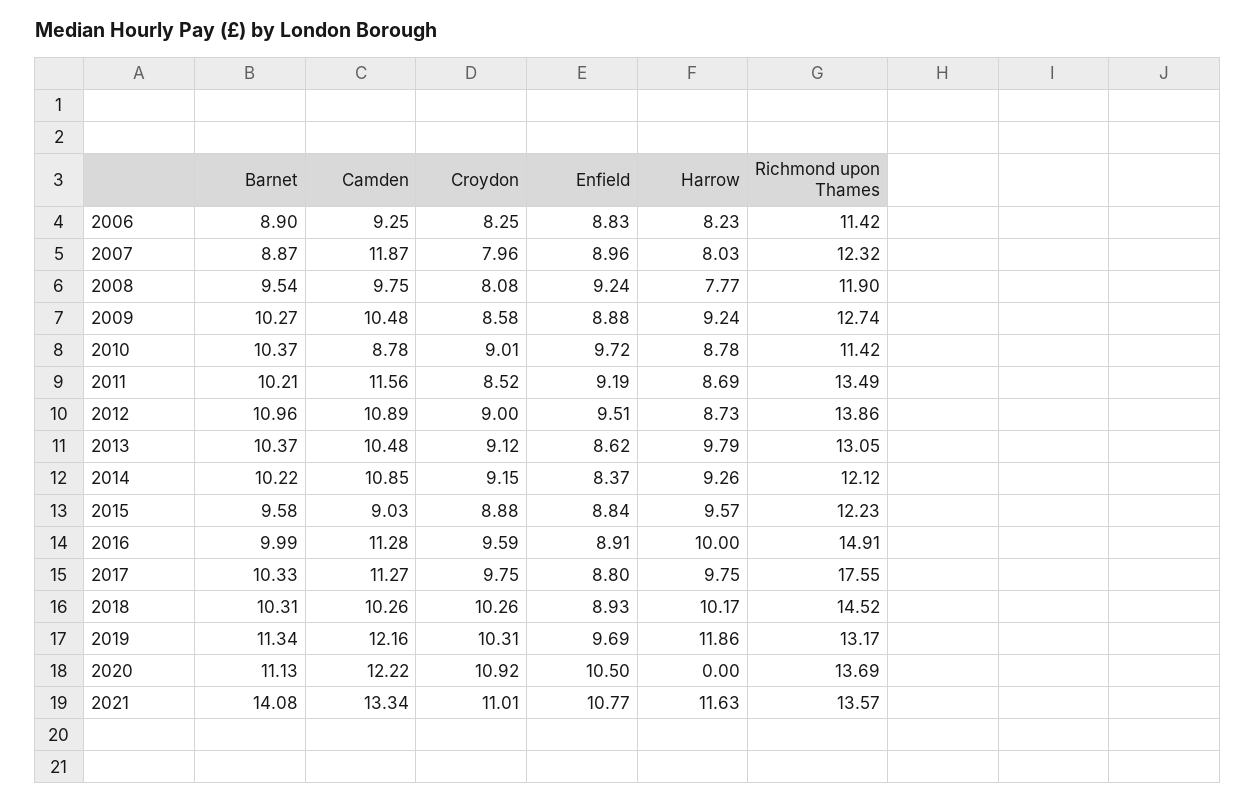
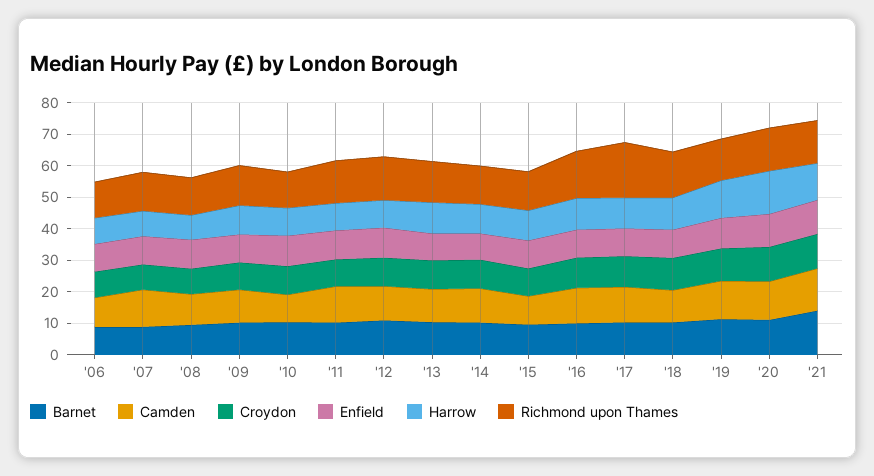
  {
    "Barnet": {
      "2006": 8.9,
      "2007": 8.87,
      "2008": 9.54,
      "2009": 10.27,
      "2010": 10.37,
      "2011": 10.21,
      "2012": 10.96,
      "2013": 10.37,
      "2014": 10.22,
      "2015": 9.58,
      "2016": 9.99,
      "2017": 10.33,
      "2018": 10.31,
      "2019": 11.34,
      "2020": 11.13,
      "2021": 14.08
    },
    "Camden": {
      "2006": 9.25,
      "2007": 11.87,
      "2008": 9.75,
      "2009": 10.48,
      "2010": 8.78,
      "2011": 11.56,
      "2012": 10.89,
      "2013": 10.48,
      "2014": 10.85,
      "2015": 9.03,
      "2016": 11.28,
      "2017": 11.27,
      "2018": 10.26,
      "2019": 12.16,
      "2020": 12.22,
      "2021": 13.34
    },
    "Croydon": {
      "2006": 8.25,
      "2007": 7.96,
      "2008": 8.08,
      "2009": 8.58,
      "2010": 9.01,
      "2011": 8.52,
      "2012": 9,
      "2013": 9.12,
      "2014": 9.15,
      "2015": 8.88,
      "2016": 9.59,
      "2017": 9.75,
      "2018": 10.26,
      "2019": 10.31,
      "2020": 10.92,
      "2021": 11.01
    },
    "Enfield": {
      "2006": 8.83,
      "2007": 8.96,
      "2008": 9.24,
      "2009": 8.88,
      "2010": 9.72,
      "2011": 9.19,
      "2012": 9.51,
      "2013": 8.62,
      "2014": 8.37,
      "2015": 8.84,
      "2016": 8.91,
      "2017": 8.8,
      "2018": 8.93,
      "2019": 9.69,
      "2020": 10.5,
      "2021": 10.77
    },
    "Harrow": {
      "2006": 8.23,
      "2007": 8.03,
      "2008": 7.77,
      "2009": 9.24,
      "2010": 8.78,
      "2011": 8.69,
      "2012": 8.73,
      "2013": 9.79,
      "2014": 9.26,
      "2015": 9.57,
      "2016": 10,
      "2017": 9.75,
      "2018": 10.17,
      "2019": 11.86,
-     "2020": 0,
+     "2020": 15,
      "2021": 11.63
    },
    "Richmond upon Thames": {
      "2006": 11.42,
      "2007": 12.32,
      "2008": 11.9,
      "2009": 12.74,
      "2010": 11.42,
      "2011": 13.49,
      "2012": 13.86,
      "2013": 13.05,
      "2014": 12.12,
      "2015": 12.23,
      "2016": 14.91,
      "2017": 17.55,
      "2018": 14.52,
      "2019": 13.17,
      "2020": 13.69,
      "2021": 13.57
    }
  }

